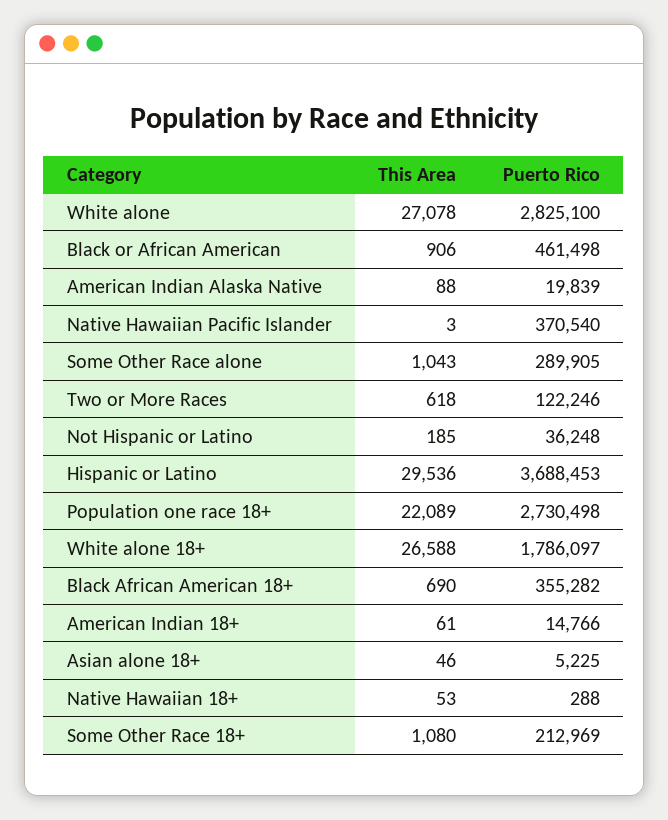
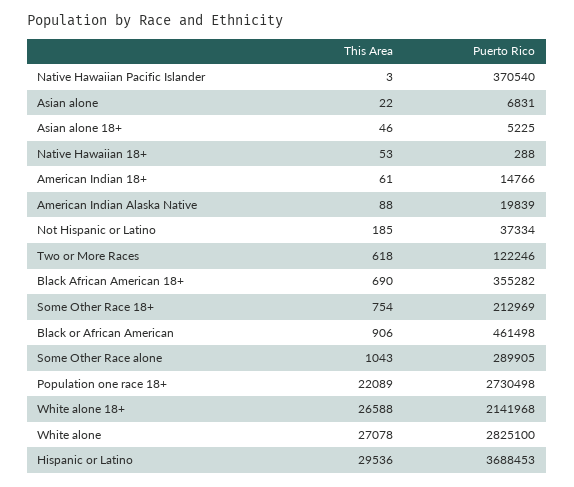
  {
    "This Area": {
      "White alone": 27078,
      "Black or African American": 906,
      "American Indian Alaska Native": 88,
      "Native Hawaiian Pacific Islander": 3,
      "Some Other Race alone": 1043,
      "Two or More Races": 618,
      "Not Hispanic or Latino": 185,
      "Hispanic or Latino": 29536,
      "Population one race 18+": 22089,
      "White alone 18+": 26588,
      "Black African American 18+": 690,
      "American Indian 18+": 61,
      "Asian alone 18+": 46,
      "Native Hawaiian 18+": 53,
-     "Some Other Race 18+": 1080
+     "Some Other Race 18+": 754,
+     "Asian alone": 22
    },
    "Puerto Rico": {
      "White alone": 2825100,
      "Black or African American": 461498,
      "American Indian Alaska Native": 19839,
      "Native Hawaiian Pacific Islander": 370540,
      "Some Other Race alone": 289905,
      "Two or More Races": 122246,
-     "Not Hispanic or Latino": 36248,
+     "Not Hispanic or Latino": 37334,
      "Hispanic or Latino": 3688453,
      "Population one race 18+": 2730498,
-     "White alone 18+": 1786097,
+     "White alone 18+": 2141968,
      "Black African American 18+": 355282,
      "American Indian 18+": 14766,
      "Asian alone 18+": 5225,
      "Native Hawaiian 18+": 288,
-     "Some Other Race 18+": 212969
+     "Some Other Race 18+": 212969,
+     "Asian alone": 6831
    }
  }

